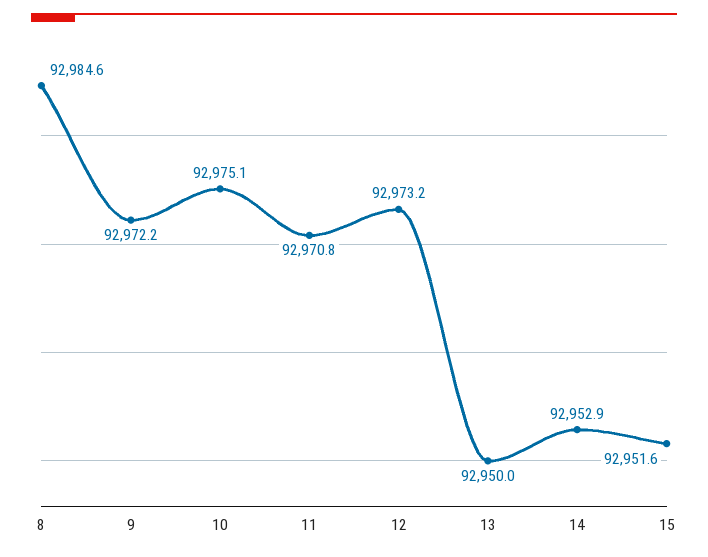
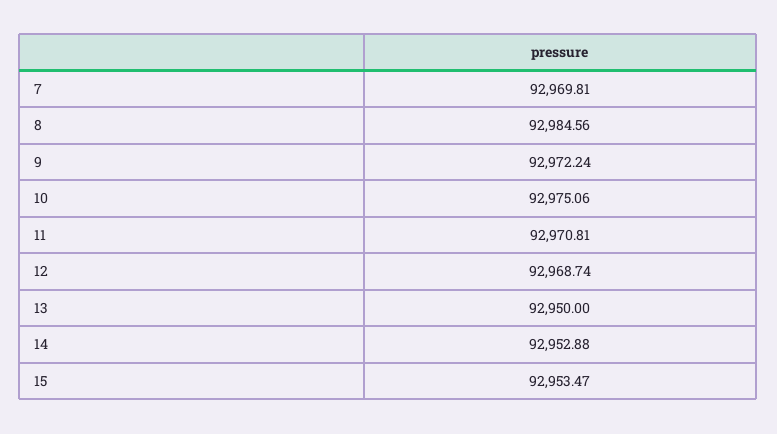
  {
    "8": 92984.56,
    "9": 92972.24,
    "10": 92975.06,
    "11": 92970.81,
-   "12": 92973.2,
+   "12": 92968.74,
    "13": 92950,
    "14": 92952.88,
-   "15": 92951.6
+   "15": 92953.47,
+   "7": 92969.81
  }

